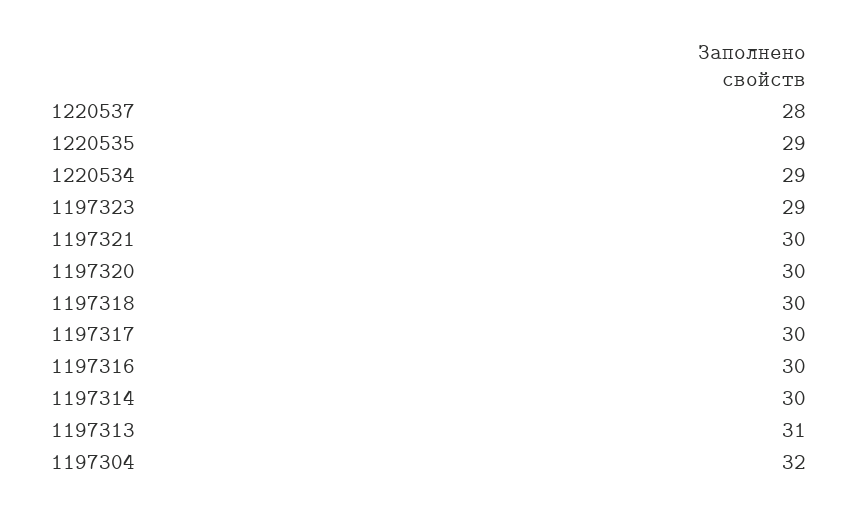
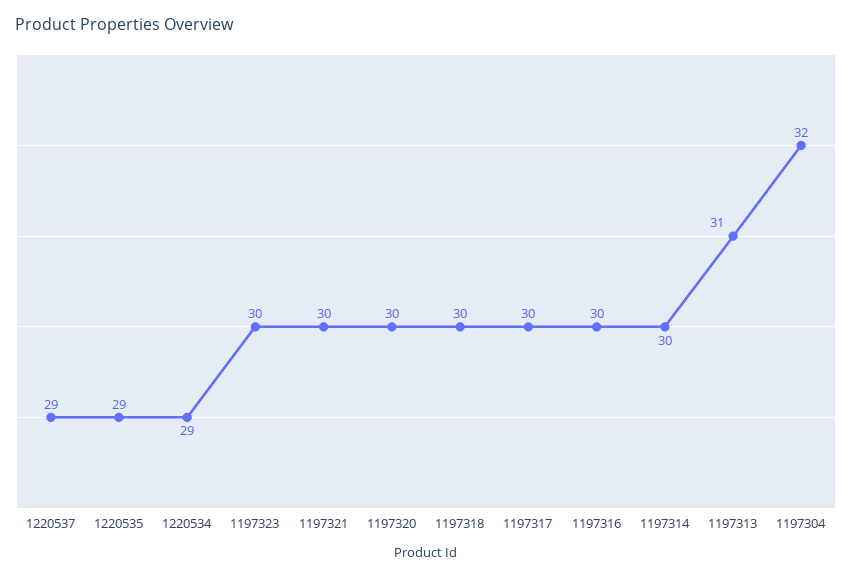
  {
-   "1220537": 28,
+   "1220537": 29,
    "1220535": 29,
    "1220534": 29,
-   "1197323": 29,
+   "1197323": 30,
    "1197321": 30,
    "1197320": 30,
    "1197318": 30,
    "1197317": 30,
    "1197316": 30,
    "1197314": 30,
    "1197313": 31,
    "1197304": 32
  }

